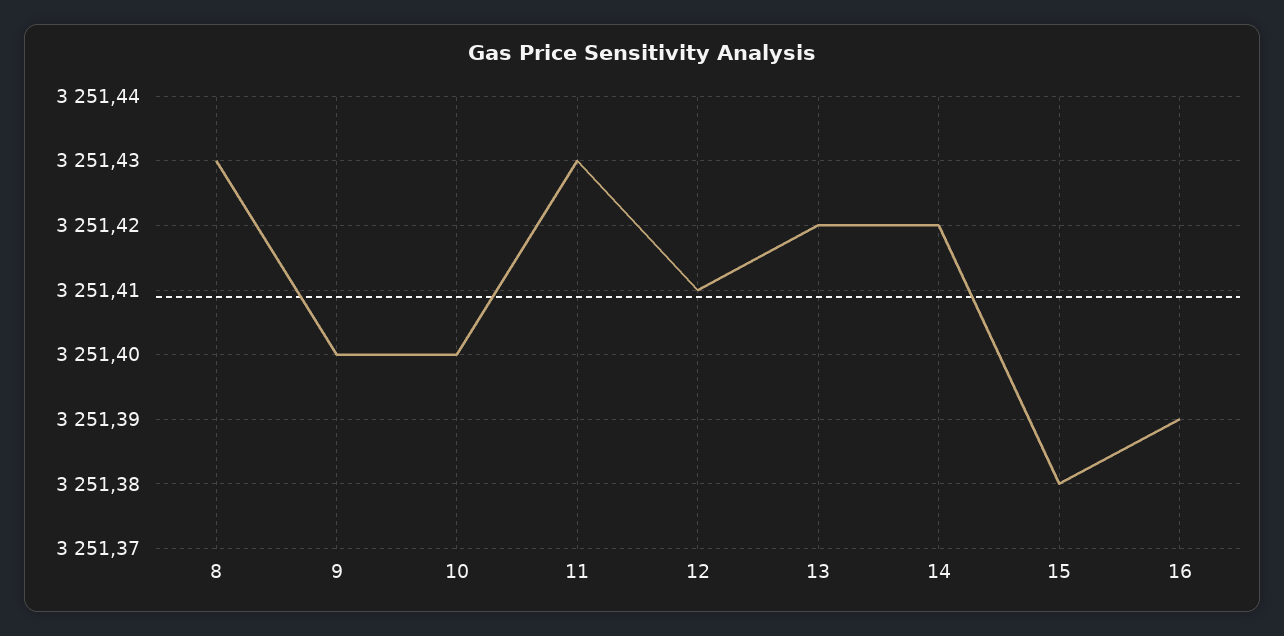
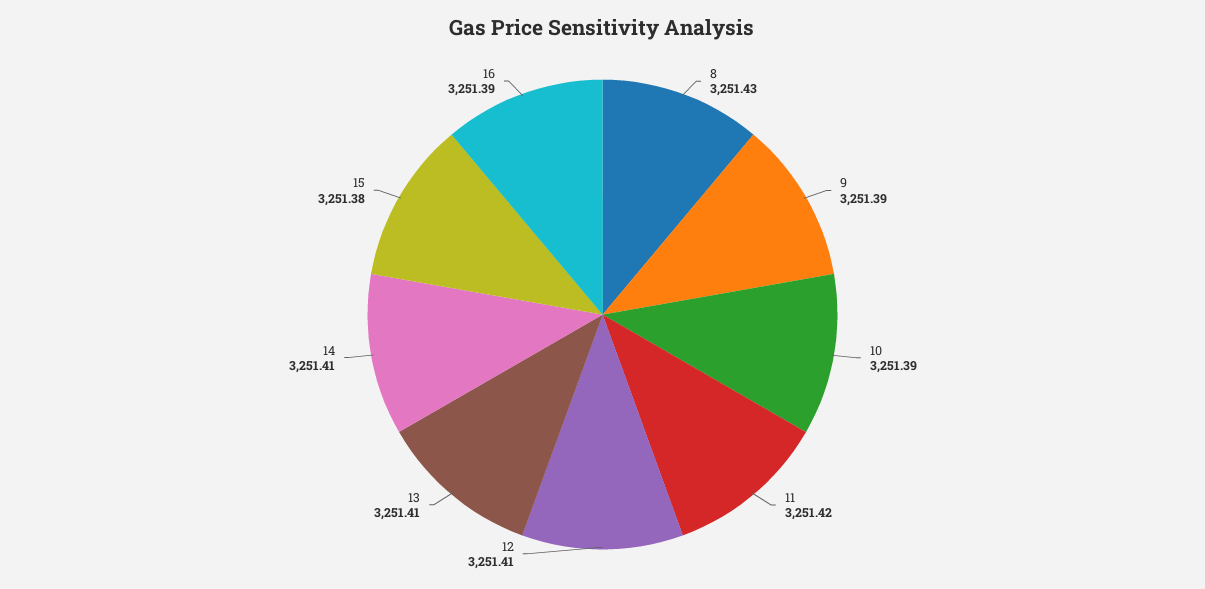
  {
    "8": 3251.43,
-   "9": 3251.4,
+   "9": 3251.39,
-   "10": 3251.4,
+   "10": 3251.39,
-   "11": 3251.43,
+   "11": 3251.42,
    "12": 3251.41,
-   "13": 3251.42,
+   "13": 3251.41,
-   "14": 3251.42,
+   "14": 3251.41,
    "15": 3251.38,
    "16": 3251.39
  }

